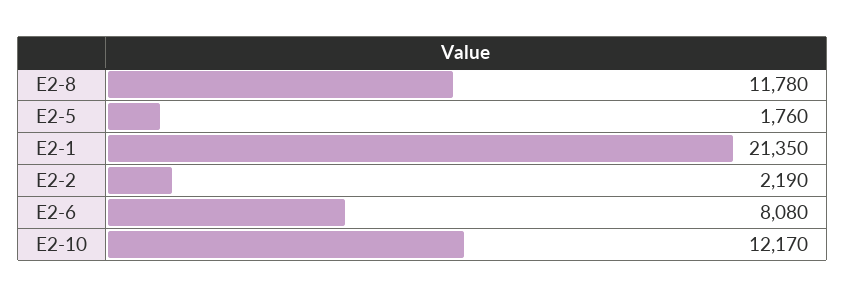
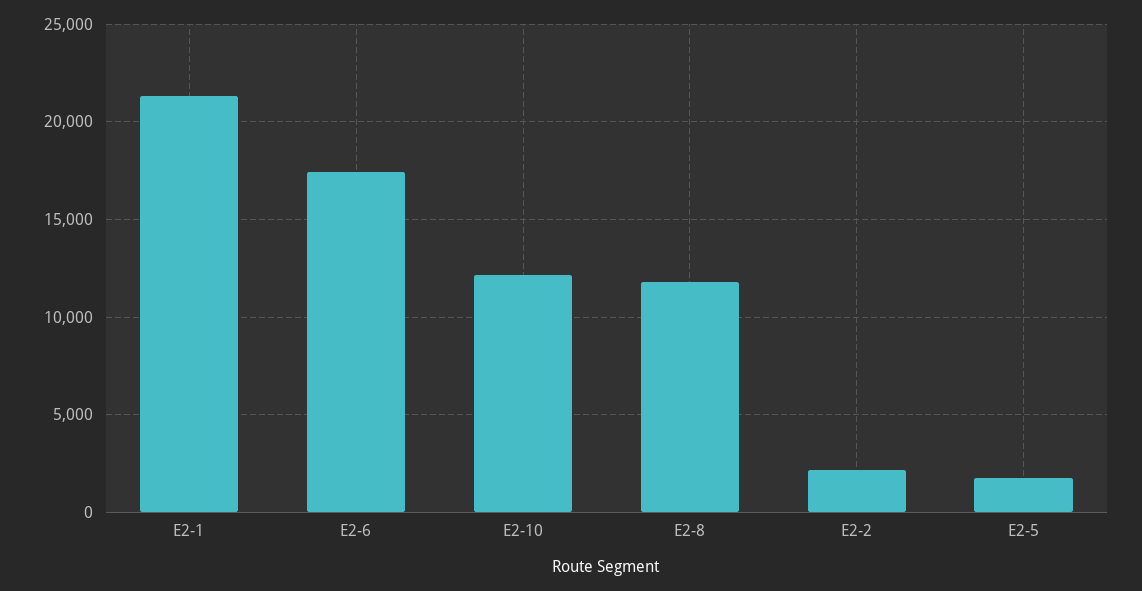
  {
    "E2-8": 11780,
    "E2-5": 1760,
    "E2-1": 21350,
    "E2-2": 2190,
-   "E2-6": 8080,
+   "E2-6": 17500,
    "E2-10": 12170
  }

